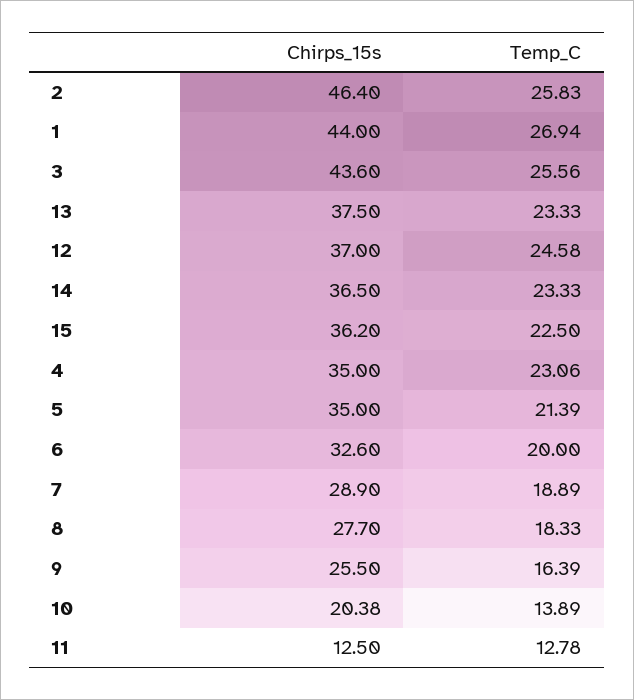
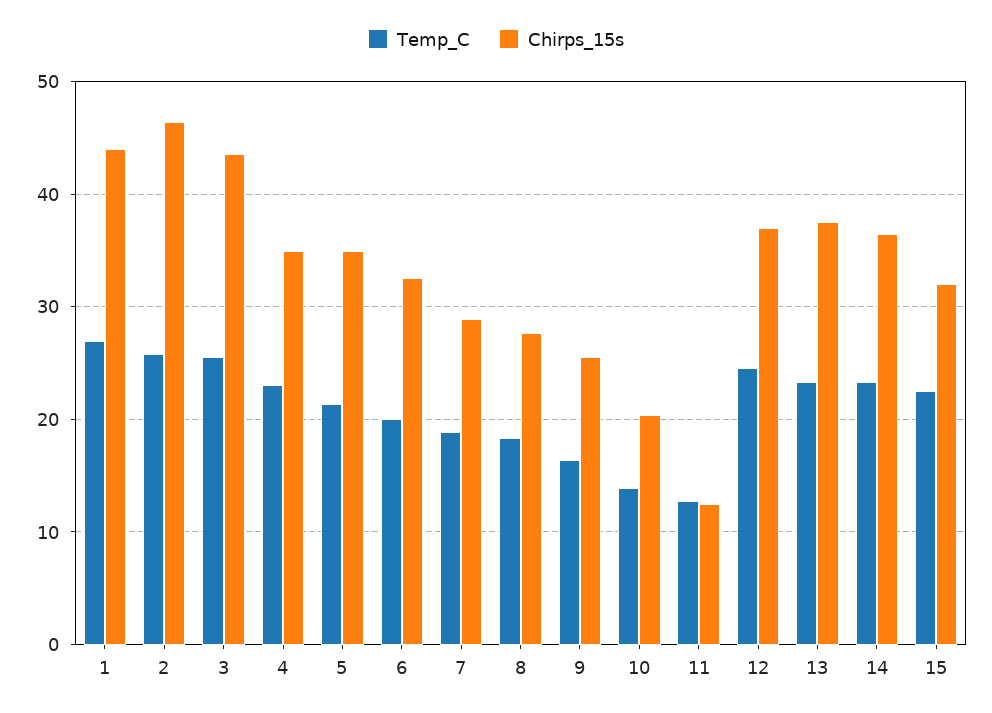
  {
    "Chirps_15s": {
      "2": 46.4,
      "1": 44,
      "3": 43.6,
      "13": 37.5,
      "12": 37,
      "14": 36.5,
-     "15": 36.2,
+     "15": 32,
      "4": 35,
      "5": 35,
      "6": 32.6,
      "7": 28.9,
      "8": 27.7,
      "9": 25.5,
      "10": 20.38,
      "11": 12.5
    },
    "Temp_C": {
      "2": 25.83,
      "1": 26.94,
      "3": 25.56,
      "13": 23.33,
      "12": 24.58,
      "14": 23.33,
      "15": 22.5,
      "4": 23.06,
      "5": 21.39,
      "6": 20,
      "7": 18.89,
      "8": 18.33,
      "9": 16.39,
      "10": 13.89,
      "11": 12.78
    }
  }

